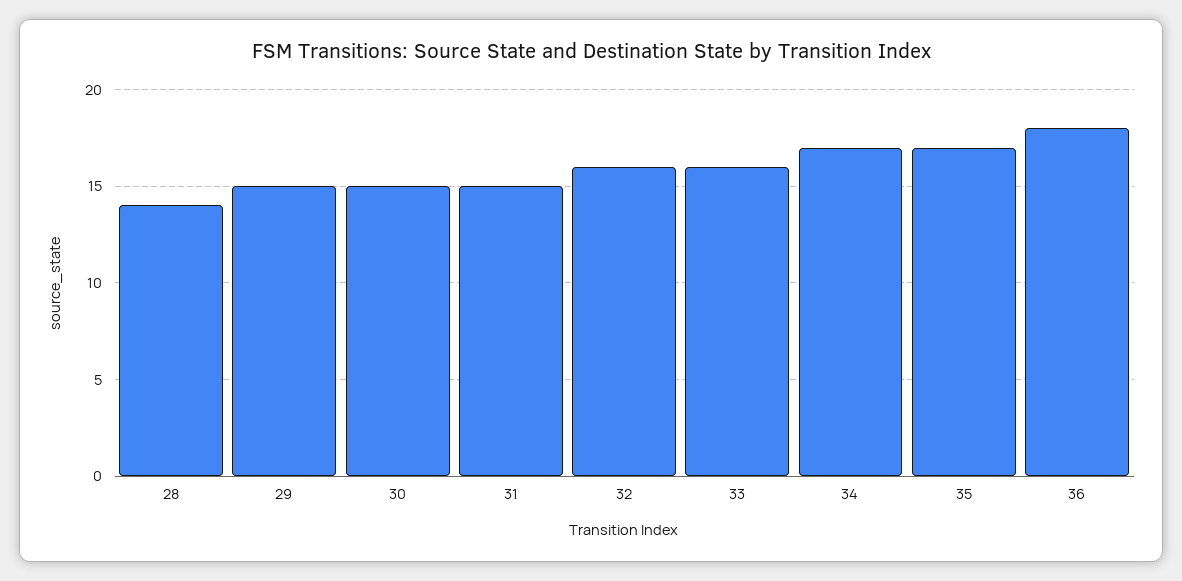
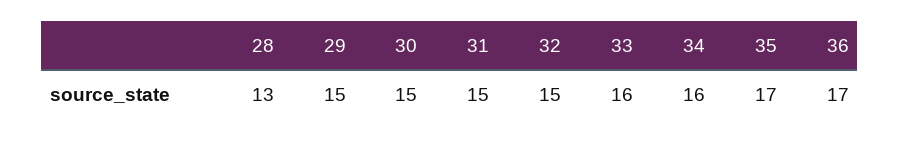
  {
-   "28": 14,
+   "28": 13,
    "29": 15,
    "30": 15,
    "31": 15,
-   "32": 16,
+   "32": 15,
    "33": 16,
-   "34": 17,
+   "34": 16,
    "35": 17,
-   "36": 18
+   "36": 17
  }

